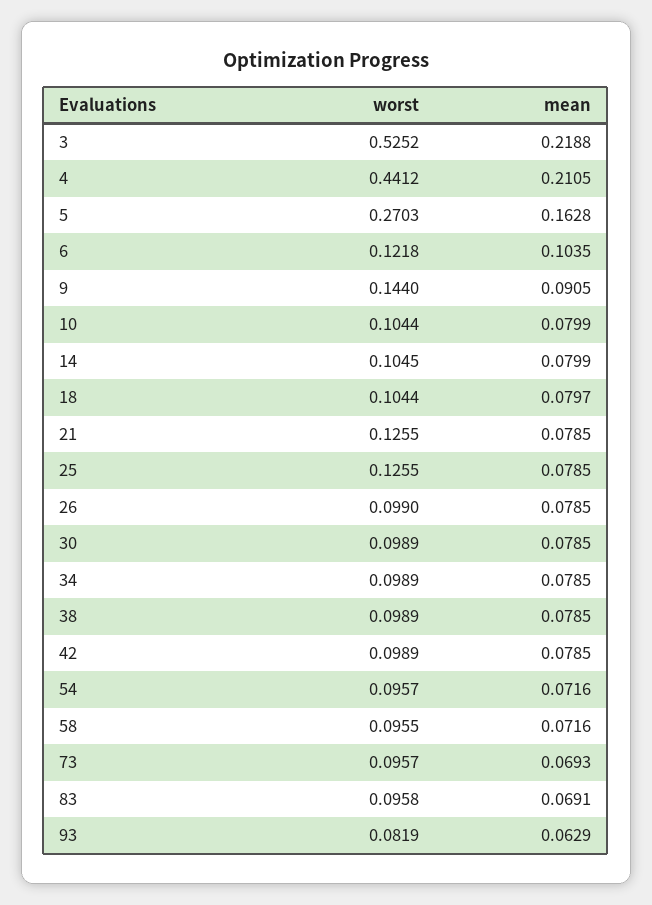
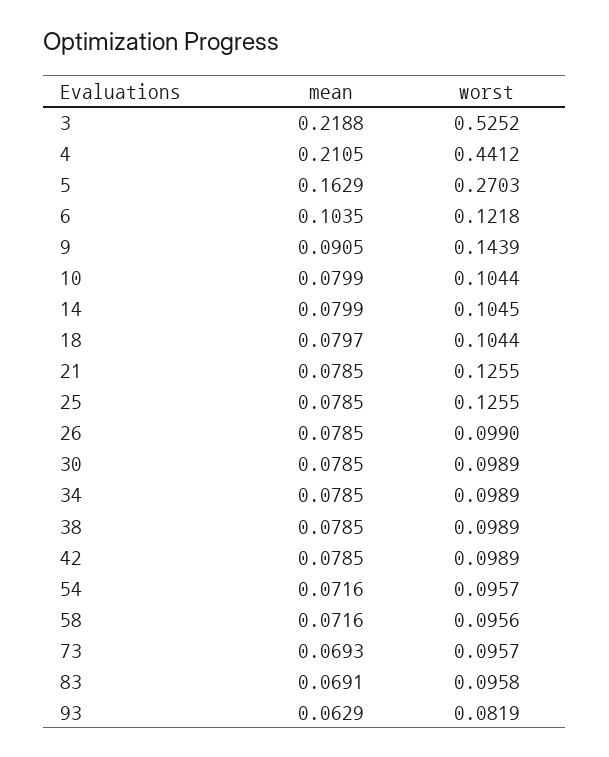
  {
    "worst": {
      "3": 0.5252,
      "4": 0.4412,
      "5": 0.2703,
      "6": 0.1218,
-     "9": 0.144,
+     "9": 0.1439,
      "10": 0.1044,
      "14": 0.1045,
      "18": 0.1044,
      "21": 0.1255,
      "25": 0.1255,
      "26": 0.099,
      "30": 0.0989,
      "34": 0.0989,
      "38": 0.0989,
      "42": 0.0989,
      "54": 0.0957,
-     "58": 0.0955,
+     "58": 0.0956,
      "73": 0.0957,
      "83": 0.0958,
      "93": 0.0819
    },
    "mean": {
      "3": 0.2188,
      "4": 0.2105,
-     "5": 0.1628,
+     "5": 0.1629,
      "6": 0.1035,
      "9": 0.0905,
      "10": 0.0799,
      "14": 0.0799,
      "18": 0.0797,
      "21": 0.0785,
      "25": 0.0785,
      "26": 0.0785,
      "30": 0.0785,
      "34": 0.0785,
      "38": 0.0785,
      "42": 0.0785,
      "54": 0.0716,
      "58": 0.0716,
      "73": 0.0693,
      "83": 0.0691,
      "93": 0.0629
    }
  }

